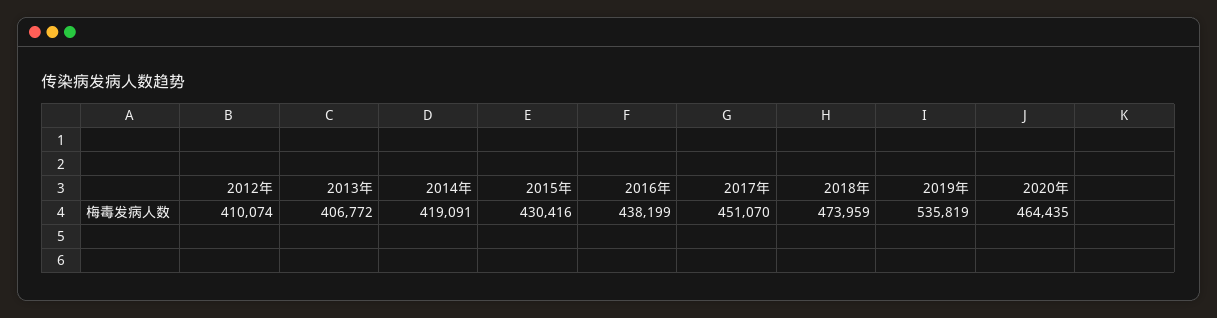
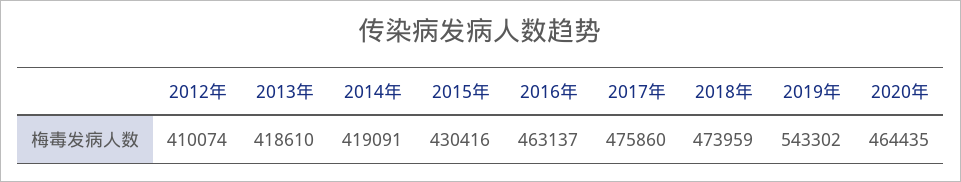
  {
    "2012年": 410074,
-   "2013年": 406772,
+   "2013年": 418610,
    "2014年": 419091,
    "2015年": 430416,
-   "2016年": 438199,
+   "2016年": 463137,
-   "2017年": 451070,
+   "2017年": 475860,
    "2018年": 473959,
-   "2019年": 535819,
+   "2019年": 543302,
    "2020年": 464435
  }

